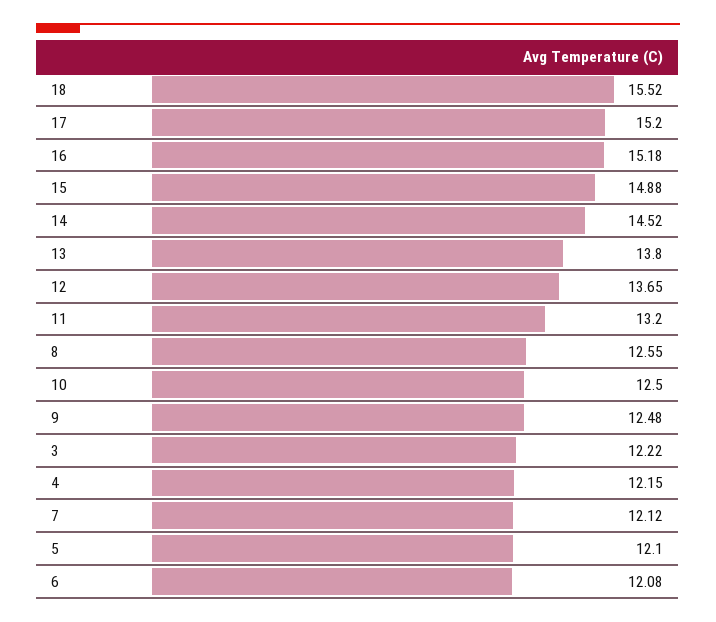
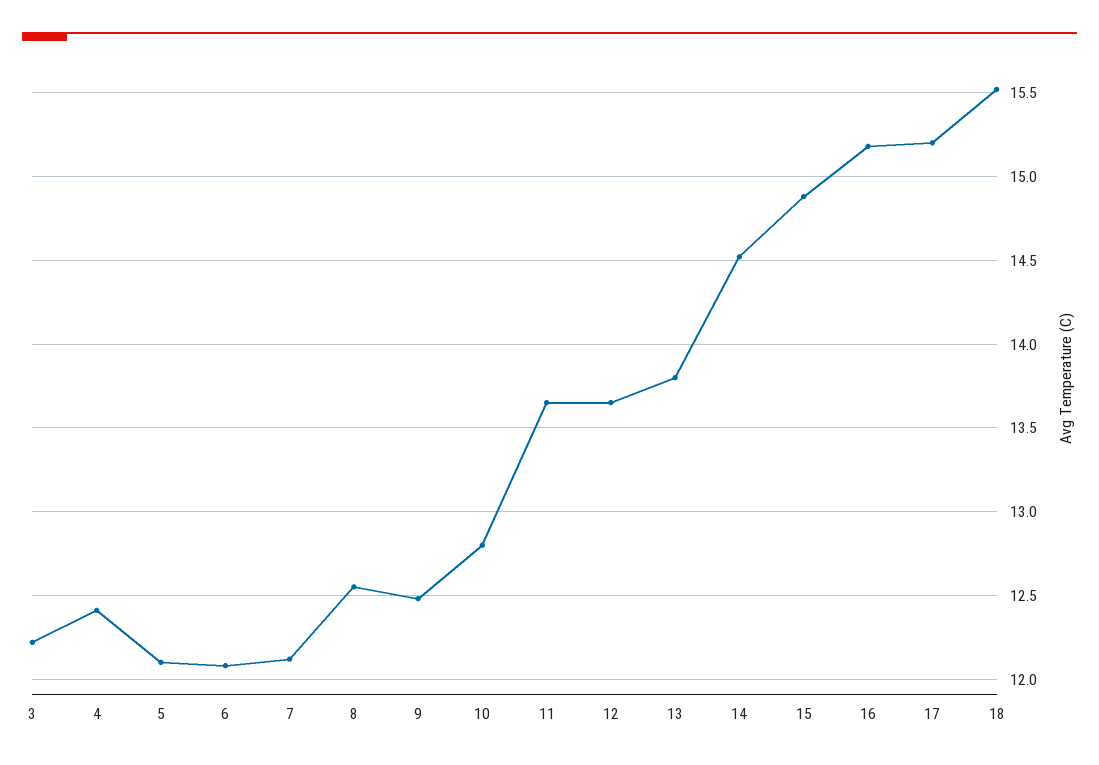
  {
    "18": 15.52,
    "17": 15.2,
    "16": 15.18,
    "15": 14.88,
    "14": 14.52,
    "13": 13.8,
    "12": 13.65,
-   "11": 13.2,
+   "11": 13.65,
    "8": 12.55,
-   "10": 12.5,
+   "10": 12.8,
    "9": 12.48,
    "3": 12.22,
-   "4": 12.15,
+   "4": 12.4,
    "7": 12.12,
    "5": 12.1,
    "6": 12.08
  }

